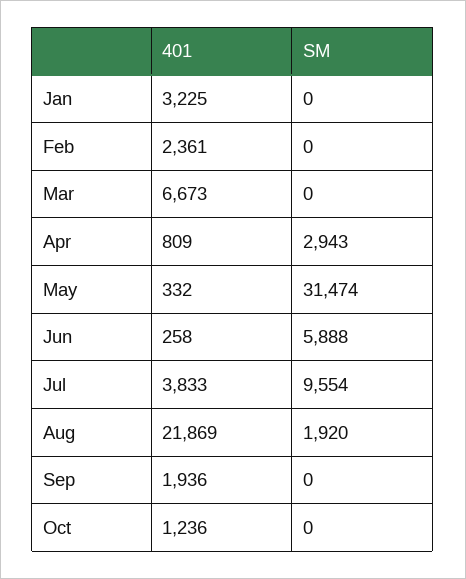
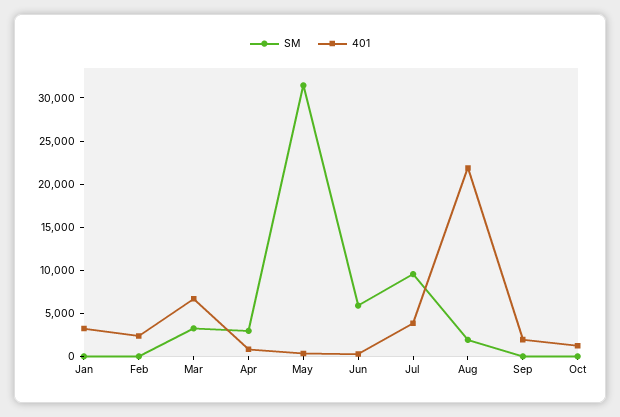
  {
    "401": {
      "Jan": 3225,
      "Feb": 2361,
      "Mar": 6673,
      "Apr": 809,
      "May": 332,
      "Jun": 258,
      "Jul": 3833,
      "Aug": 21869,
      "Sep": 1936,
      "Oct": 1236
    },
    "SM": {
      "Jan": 0,
      "Feb": 0,
-     "Mar": 0,
+     "Mar": 3000,
      "Apr": 2943,
      "May": 31474,
      "Jun": 5888,
      "Jul": 9554,
      "Aug": 1920,
      "Sep": 0,
      "Oct": 0
    }
  }

